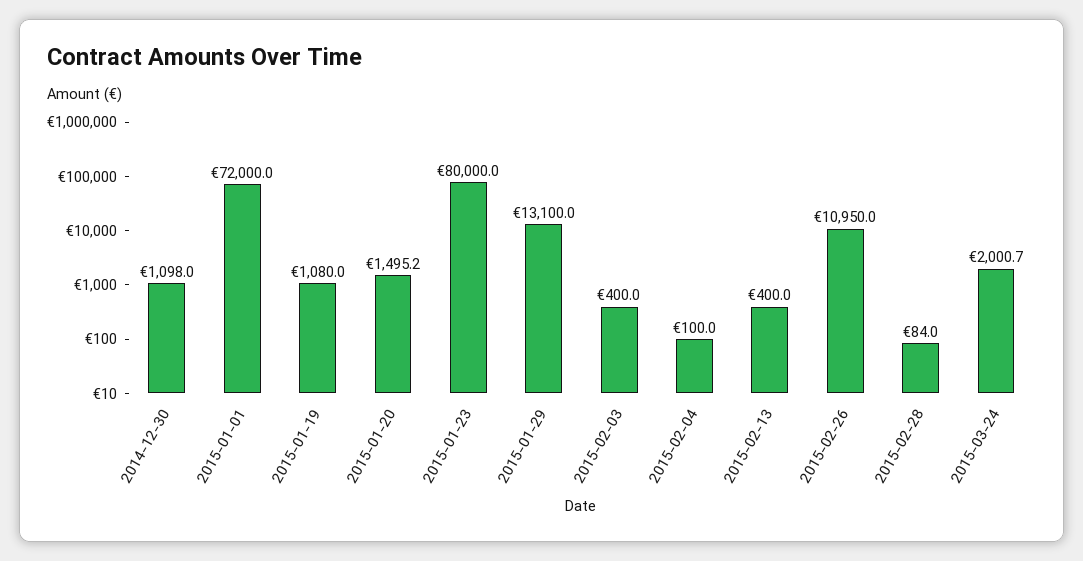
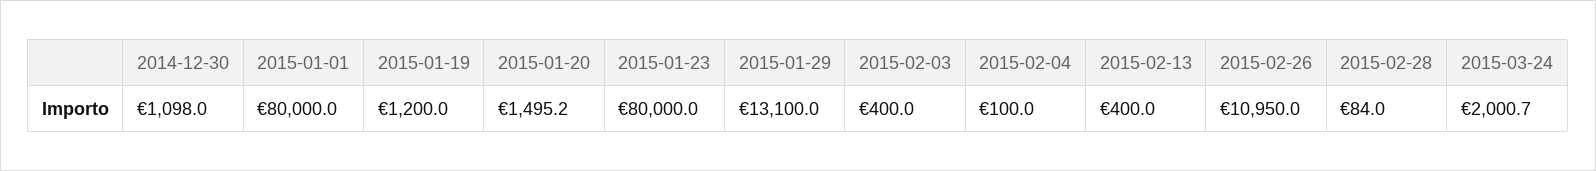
  {
    "2014-12-30": 1098,
-   "2015-01-01": 72000,
+   "2015-01-01": 80000,
-   "2015-01-19": 1080,
+   "2015-01-19": 1200,
    "2015-01-20": 1495.2,
    "2015-01-23": 80000,
    "2015-01-29": 13100,
    "2015-02-03": 400,
    "2015-02-04": 100,
    "2015-02-13": 400,
    "2015-02-26": 10950,
    "2015-02-28": 84,
    "2015-03-24": 2000.7
  }

